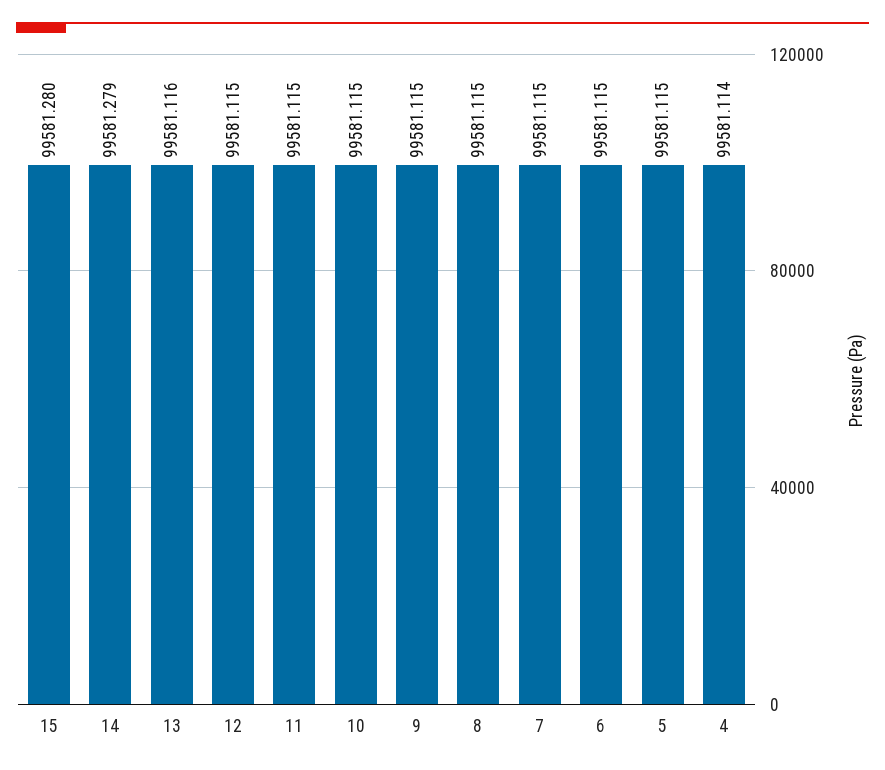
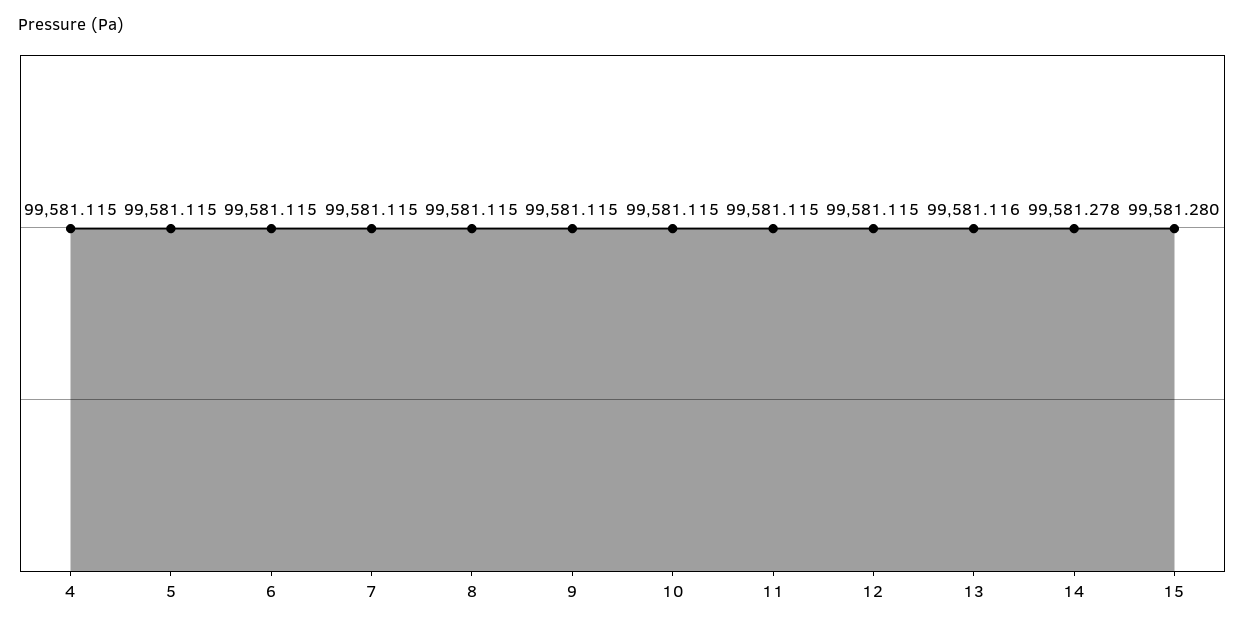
  {
    "15": 99581.28,
-   "14": 99581.279,
+   "14": 99581.278,
    "13": 99581.116,
    "12": 99581.115,
    "11": 99581.115,
    "10": 99581.115,
    "9": 99581.115,
    "8": 99581.115,
    "7": 99581.115,
    "6": 99581.115,
    "5": 99581.115,
-   "4": 99581.114
+   "4": 99581.115
  }

